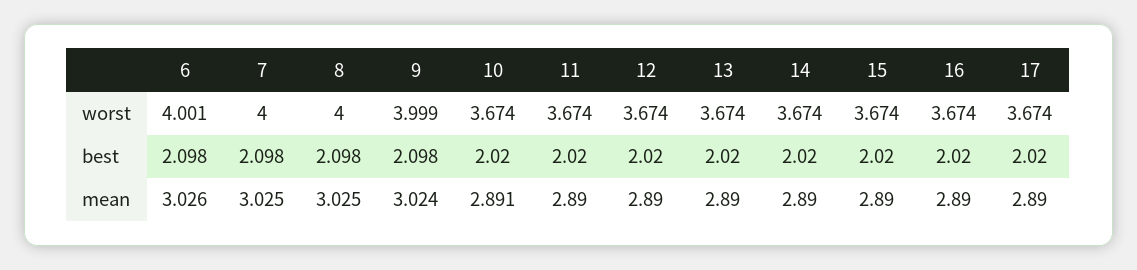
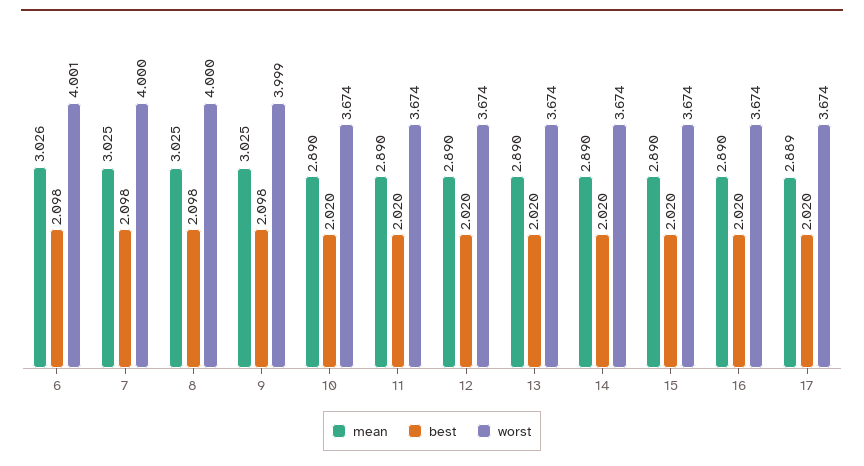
  {
    "worst": {
      "6": 4.001,
      "7": 4,
      "8": 4,
      "9": 3.999,
      "10": 3.674,
      "11": 3.674,
      "12": 3.674,
      "13": 3.674,
      "14": 3.674,
      "15": 3.674,
      "16": 3.674,
      "17": 3.674
    },
    "best": {
      "6": 2.098,
      "7": 2.098,
      "8": 2.098,
      "9": 2.098,
      "10": 2.02,
      "11": 2.02,
      "12": 2.02,
      "13": 2.02,
      "14": 2.02,
      "15": 2.02,
      "16": 2.02,
      "17": 2.02
    },
    "mean": {
      "6": 3.026,
      "7": 3.025,
      "8": 3.025,
-     "9": 3.024,
+     "9": 3.025,
-     "10": 2.891,
+     "10": 2.89,
      "11": 2.89,
      "12": 2.89,
      "13": 2.89,
      "14": 2.89,
      "15": 2.89,
      "16": 2.89,
-     "17": 2.89
+     "17": 2.889
    }
  }

